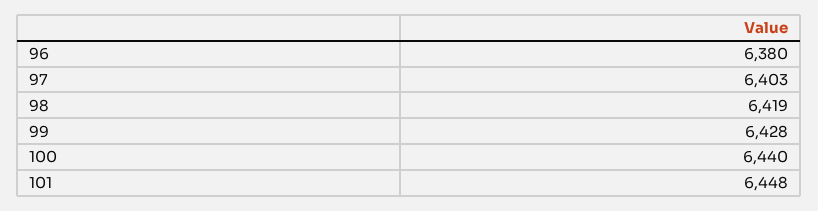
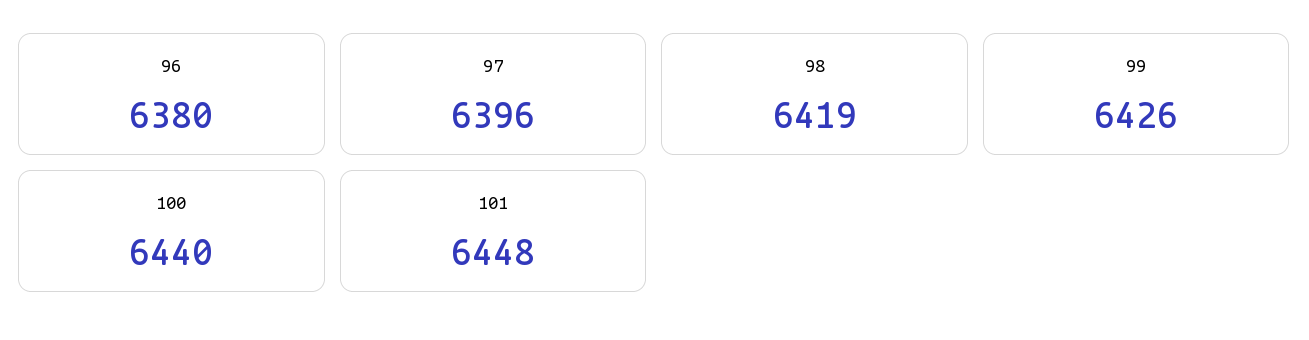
  {
    "96": 6380,
-   "97": 6403,
+   "97": 6396,
    "98": 6419,
-   "99": 6428,
+   "99": 6426,
    "100": 6440,
    "101": 6448
  }

